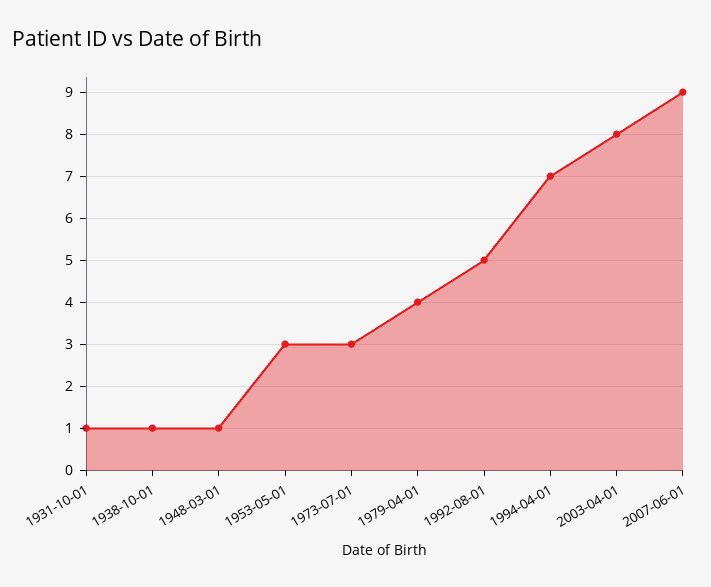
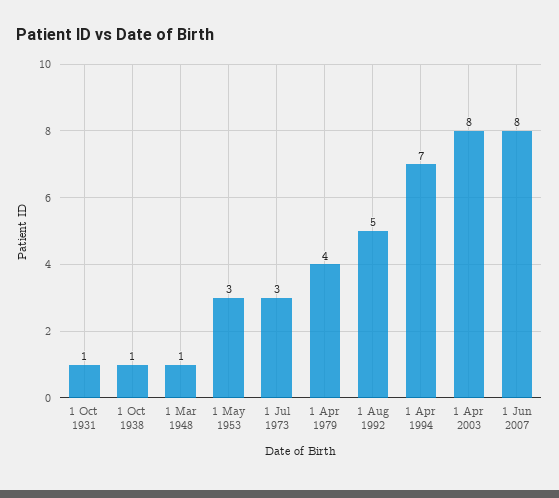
  {
    "1931-10-01": 1,
    "1938-10-01": 1,
    "1948-03-01": 1,
    "1953-05-01": 3,
    "1973-07-01": 3,
    "1979-04-01": 4,
    "1992-08-01": 5,
    "1994-04-01": 7,
    "2003-04-01": 8,
-   "2007-06-01": 9
+   "2007-06-01": 8
  }

